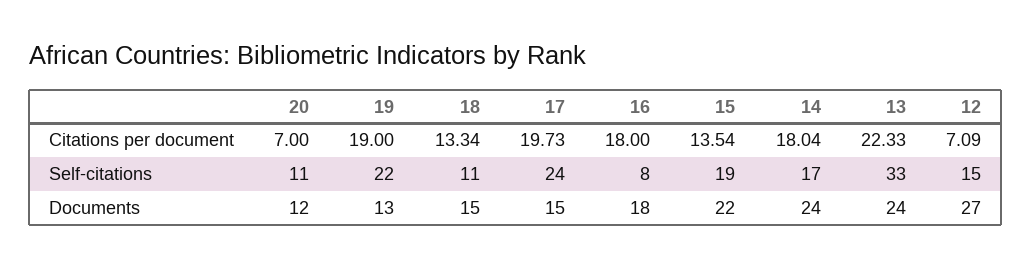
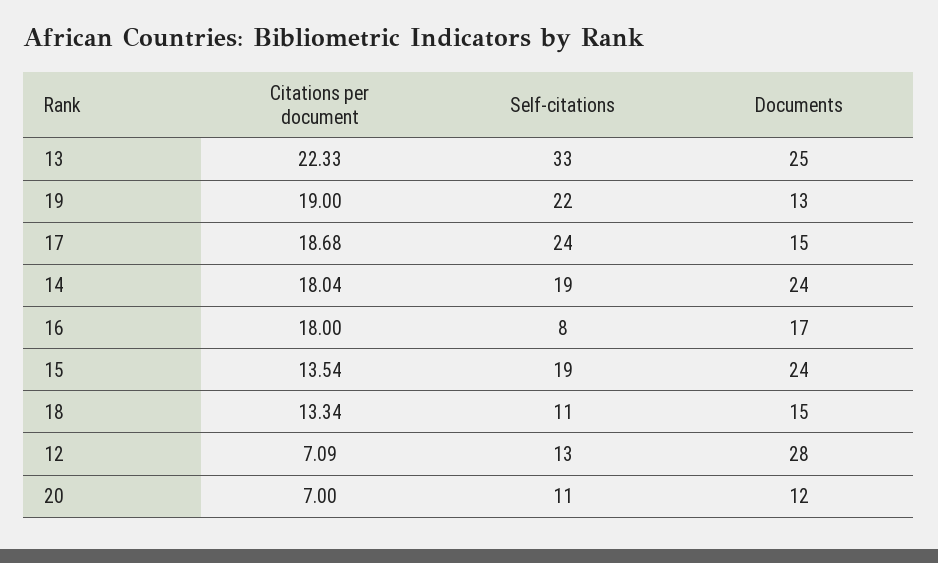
  {
    "20": {
      "Citations per document": 7,
      "Self-citations": 11,
      "Documents": 12
    },
    "19": {
      "Citations per document": 19,
      "Self-citations": 22,
      "Documents": 13
    },
    "18": {
      "Citations per document": 13.34,
      "Self-citations": 11,
      "Documents": 15
    },
    "17": {
-     "Citations per document": 19.73,
+     "Citations per document": 18.68,
      "Self-citations": 24,
      "Documents": 15
    },
    "16": {
      "Citations per document": 18,
      "Self-citations": 8,
-     "Documents": 18
+     "Documents": 17
    },
    "15": {
      "Citations per document": 13.54,
      "Self-citations": 19,
-     "Documents": 22
+     "Documents": 24
    },
    "14": {
      "Citations per document": 18.04,
-     "Self-citations": 17,
+     "Self-citations": 19,
      "Documents": 24
    },
    "13": {
      "Citations per document": 22.33,
      "Self-citations": 33,
-     "Documents": 24
+     "Documents": 25
    },
    "12": {
      "Citations per document": 7.09,
-     "Self-citations": 15,
+     "Self-citations": 13,
-     "Documents": 27
+     "Documents": 28
    }
  }

